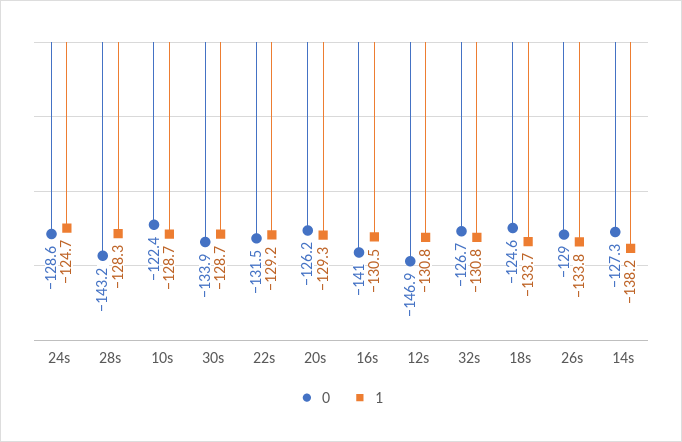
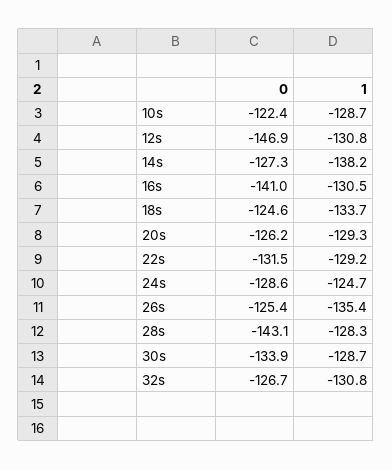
  {
    "0": {
      "24s": -128.6,
-     "28s": -143.2,
+     "28s": -143.1,
      "10s": -122.4,
      "30s": -133.9,
      "22s": -131.5,
      "20s": -126.2,
      "16s": -141,
      "12s": -146.9,
      "32s": -126.7,
      "18s": -124.6,
-     "26s": -129,
+     "26s": -125.4,
      "14s": -127.3
    },
    "1": {
      "24s": -124.7,
      "28s": -128.3,
      "10s": -128.7,
      "30s": -128.7,
      "22s": -129.2,
      "20s": -129.3,
      "16s": -130.5,
      "12s": -130.8,
      "32s": -130.8,
      "18s": -133.7,
-     "26s": -133.8,
+     "26s": -135.4,
      "14s": -138.2
    }
  }

